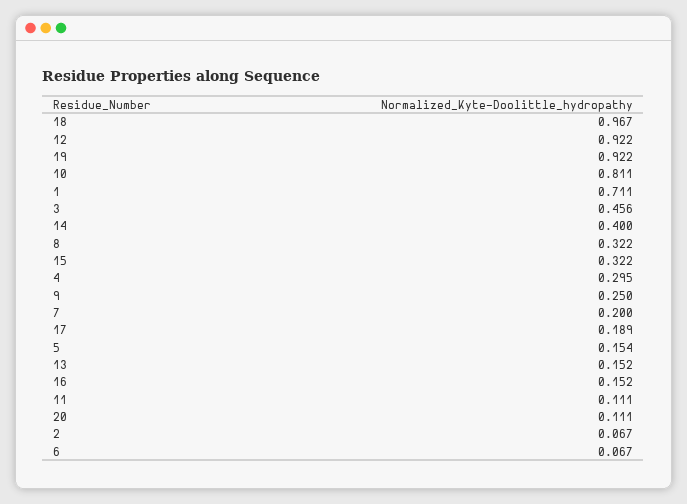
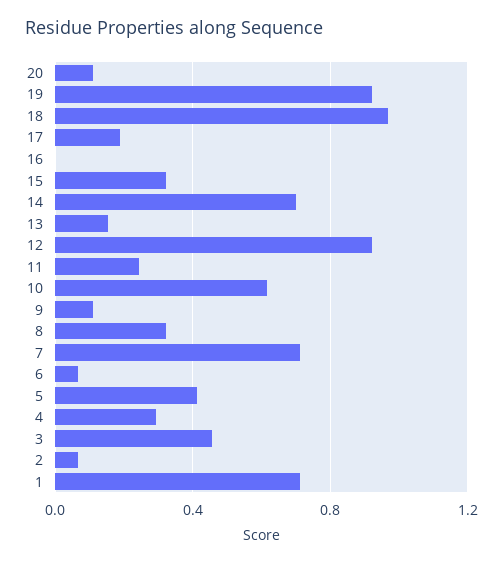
  {
    "18": 0.967,
    "12": 0.922,
    "19": 0.922,
-   "10": 0.811,
+   "10": 0.6,
    "1": 0.711,
    "3": 0.456,
-   "14": 0.4,
+   "14": 0.7,
    "8": 0.322,
    "15": 0.322,
    "4": 0.295,
-   "9": 0.25,
+   "9": 0.1,
-   "7": 0.2,
+   "7": 0.7,
    "17": 0.189,
-   "5": 0.154,
+   "5": 0.4,
    "13": 0.152,
-   "16": 0.152,
+   "16": 0,
-   "11": 0.111,
+   "11": 0.25,
    "20": 0.111,
    "2": 0.067,
    "6": 0.067
  }

